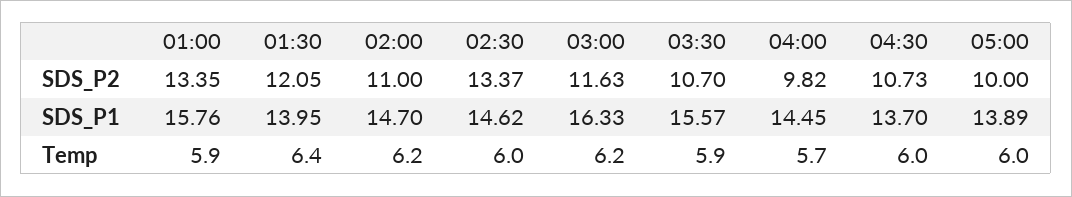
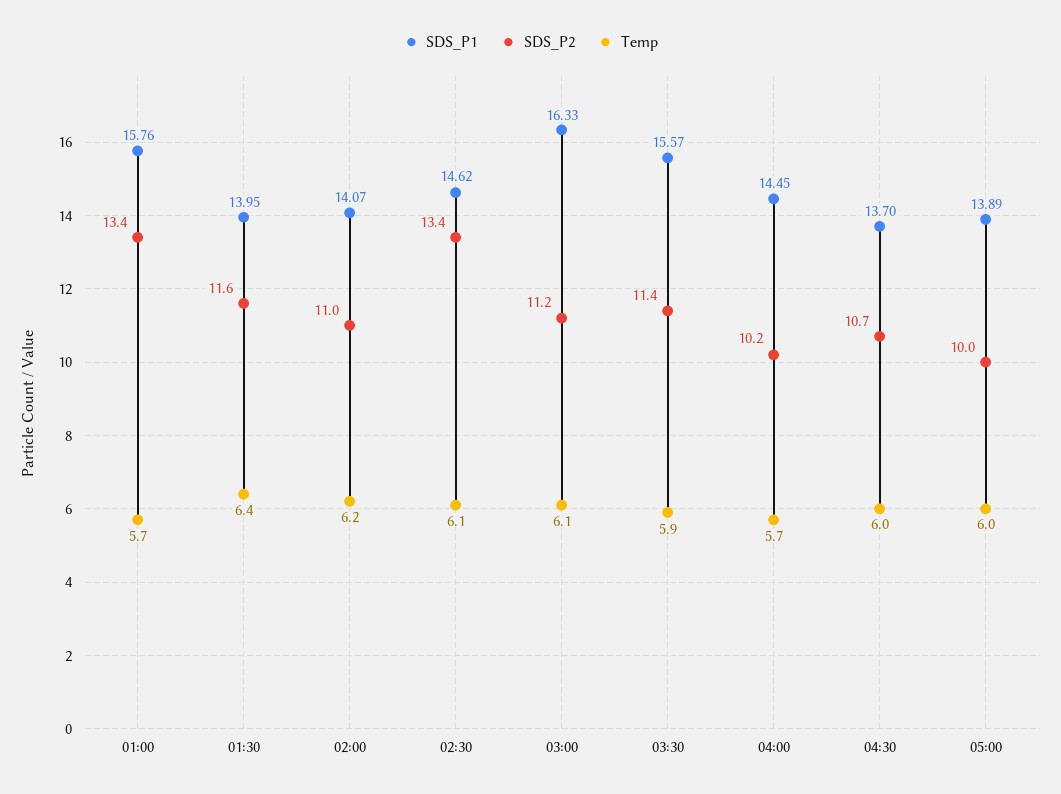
  {
    "SDS_P2": {
      "01:00": 13.35,
-     "01:30": 12.05,
+     "01:30": 11.6,
      "02:00": 11,
      "02:30": 13.37,
-     "03:00": 11.63,
+     "03:00": 11.2,
-     "03:30": 10.7,
+     "03:30": 11.4,
-     "04:00": 9.82,
+     "04:00": 10.2,
      "04:30": 10.73,
      "05:00": 10
    },
    "SDS_P1": {
      "01:00": 15.76,
      "01:30": 13.95,
-     "02:00": 14.7,
+     "02:00": 14.07,
      "02:30": 14.62,
      "03:00": 16.33,
      "03:30": 15.57,
      "04:00": 14.45,
      "04:30": 13.7,
      "05:00": 13.89
    },
    "Temp": {
-     "01:00": 5.9,
+     "01:00": 5.7,
      "01:30": 6.4,
      "02:00": 6.2,
-     "02:30": 6,
+     "02:30": 6.1,
-     "03:00": 6.2,
+     "03:00": 6.1,
      "03:30": 5.9,
      "04:00": 5.7,
      "04:30": 6,
      "05:00": 6
    }
  }

